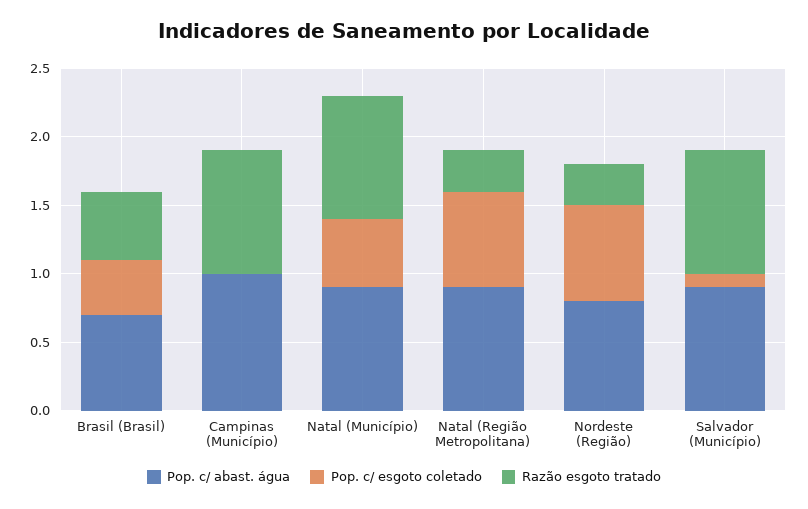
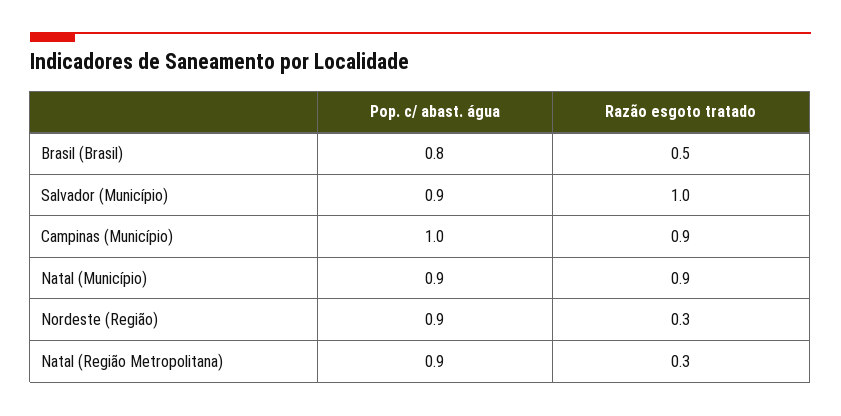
  {
    "Pop. c/ abast. água": {
-     "Brasil (Brasil)": 0.7,
+     "Brasil (Brasil)": 0.8,
      "Campinas (Município)": 1,
      "Natal (Município)": 0.9,
      "Natal (Região Metropolitana)": 0.9,
-     "Nordeste (Região)": 0.8,
+     "Nordeste (Região)": 0.9,
      "Salvador (Município)": 0.9
    },
-   "Pop. c/ esgoto coletado": {
-     "Brasil (Brasil)": 0.4,
-     "Campinas (Município)": 0,
-     "Natal (Município)": 0.5,
-     "Natal (Região Metropolitana)": 0.7,
-     "Nordeste (Região)": 0.7,
-     "Salvador (Município)": 0.1
-   },
    "Razão esgoto tratado": {
      "Brasil (Brasil)": 0.5,
      "Campinas (Município)": 0.9,
      "Natal (Município)": 0.9,
      "Natal (Região Metropolitana)": 0.3,
      "Nordeste (Região)": 0.3,
-     "Salvador (Município)": 0.9
+     "Salvador (Município)": 1
    }
  }

